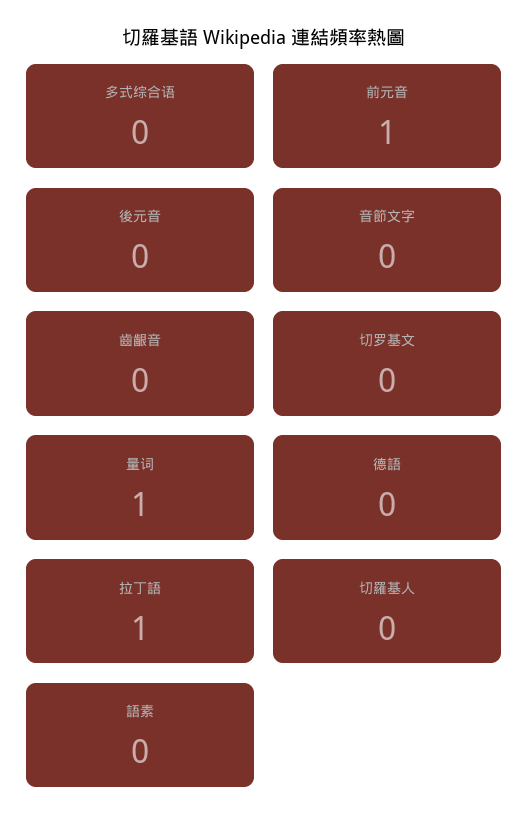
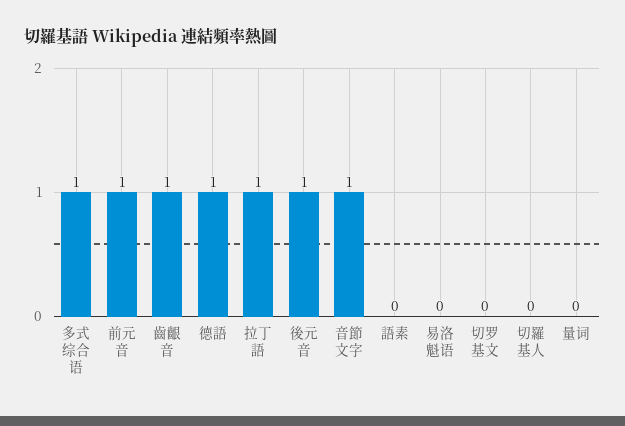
  {
-   "多式综合语": 0,
+   "多式综合语": 1,
    "前元音": 1,
-   "後元音": 0,
+   "後元音": 1,
-   "音節文字": 0,
+   "音節文字": 1,
-   "齒齦音": 0,
+   "齒齦音": 1,
    "切罗基文": 0,
-   "量词": 1,
+   "量词": 0,
-   "德語": 0,
+   "德語": 1,
    "拉丁語": 1,
    "切羅基人": 0,
-   "語素": 0
+   "語素": 0,
+   "易洛魁语": 0
  }

